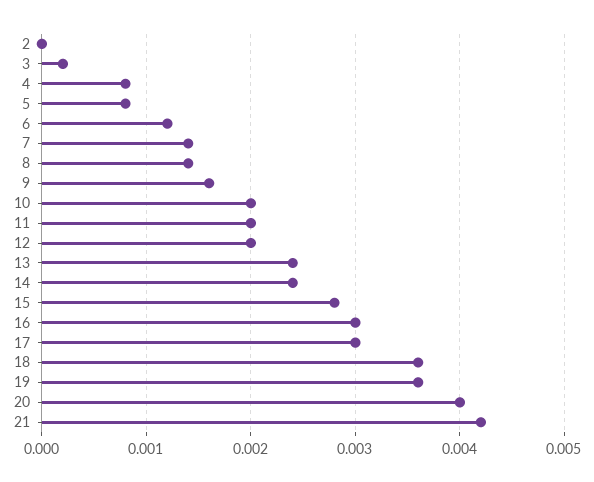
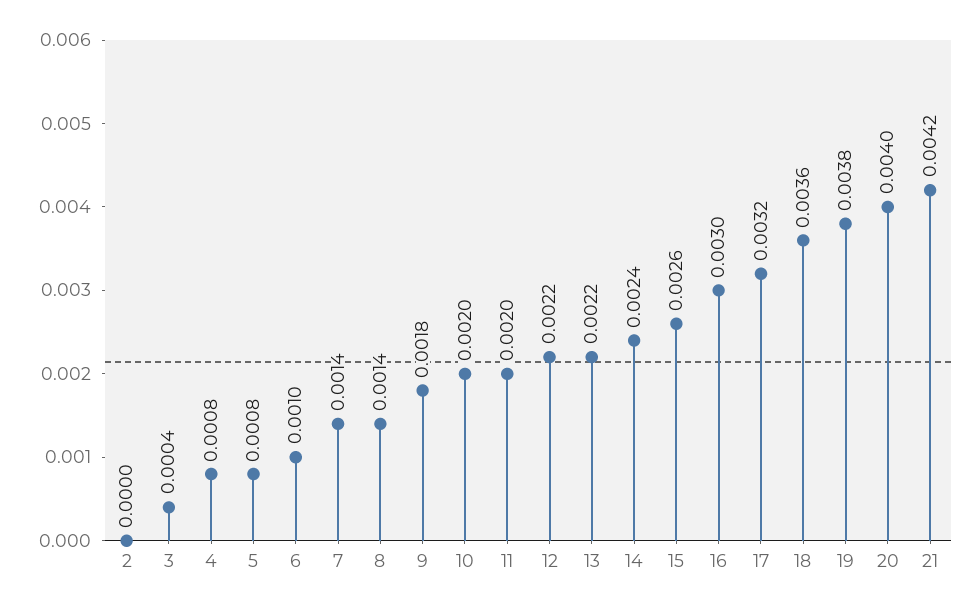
  {
    "2": 0,
-   "3": 0.0002,
+   "3": 0.0004,
    "4": 0.0008,
    "5": 0.0008,
-   "6": 0.0012,
+   "6": 0.001,
    "7": 0.0014,
    "8": 0.0014,
-   "9": 0.0016,
+   "9": 0.0018,
    "10": 0.002,
    "11": 0.002,
-   "12": 0.002,
+   "12": 0.0022,
-   "13": 0.0024,
+   "13": 0.0022,
    "14": 0.0024,
-   "15": 0.0028,
+   "15": 0.0026,
    "16": 0.003,
-   "17": 0.003,
+   "17": 0.0032,
    "18": 0.0036,
-   "19": 0.0036,
+   "19": 0.0038,
    "20": 0.004,
    "21": 0.0042
  }

